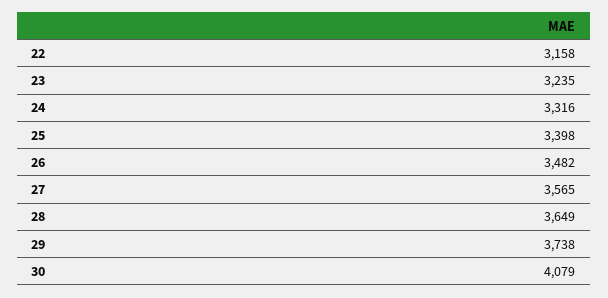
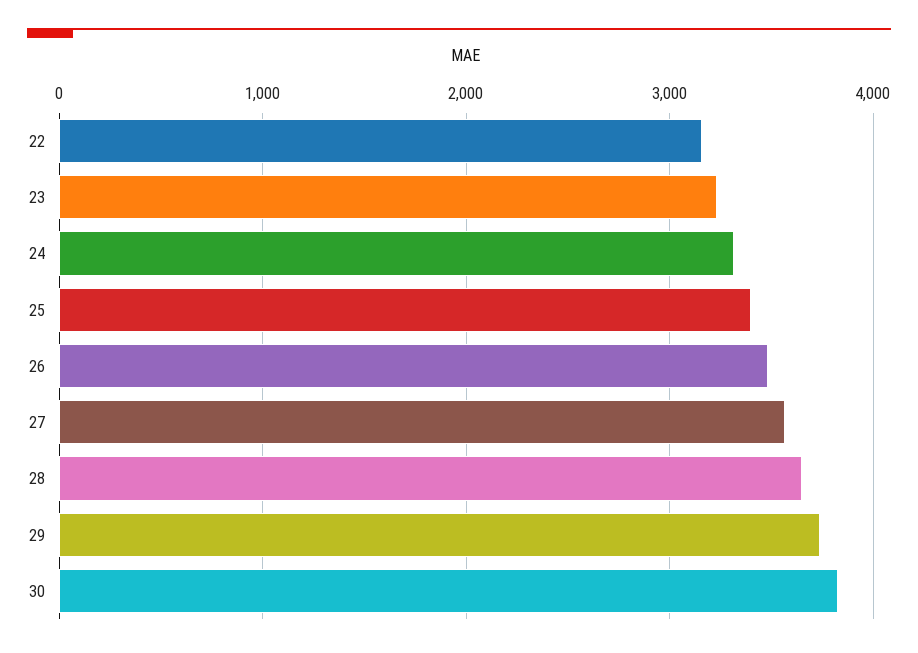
  {
    "22": 3158,
    "23": 3235,
    "24": 3316,
    "25": 3398,
    "26": 3482,
    "27": 3565,
    "28": 3649,
    "29": 3738,
-   "30": 4079
+   "30": 3800
  }

